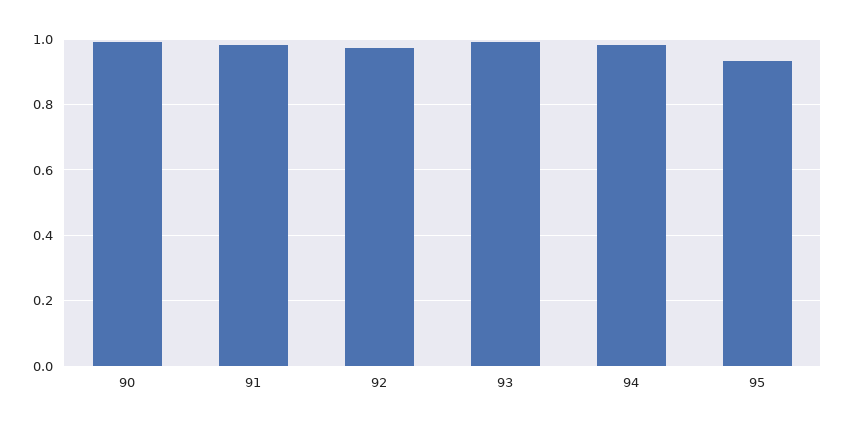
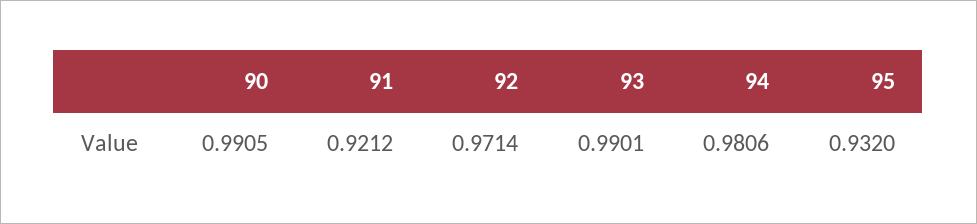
  {
    "90": 0.9905,
-   "91": 0.98,
+   "91": 0.9212,
    "92": 0.9714,
    "93": 0.9901,
    "94": 0.9806,
    "95": 0.932
  }

